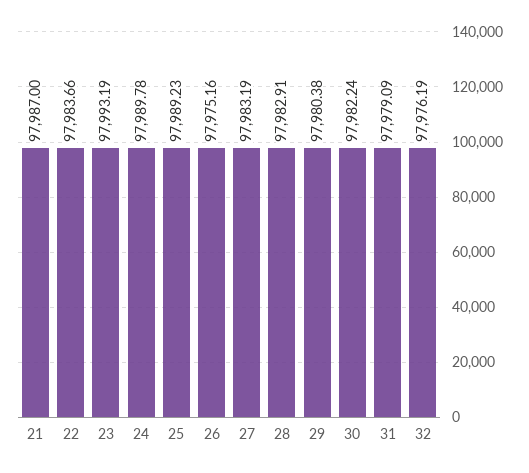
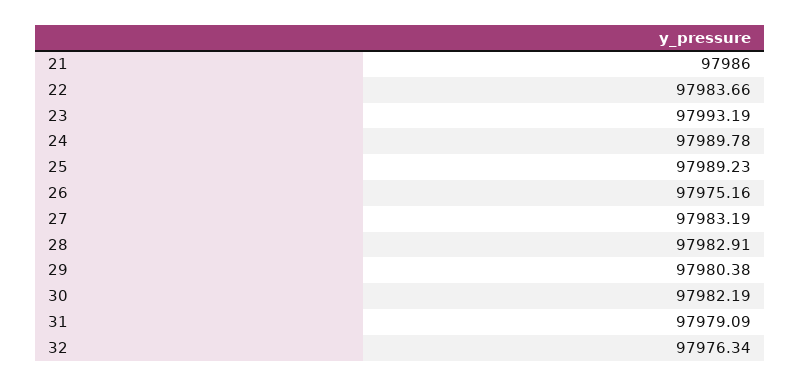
  {
-   "21": 97987,
+   "21": 97986,
    "22": 97983.66,
    "23": 97993.19,
    "24": 97989.78,
    "25": 97989.23,
    "26": 97975.16,
    "27": 97983.19,
    "28": 97982.91,
    "29": 97980.38,
-   "30": 97982.24,
+   "30": 97982.19,
    "31": 97979.09,
-   "32": 97976.19
+   "32": 97976.34
  }

